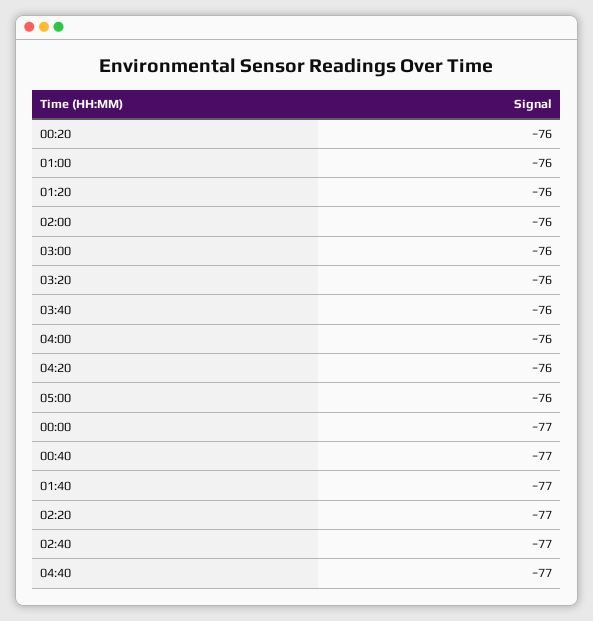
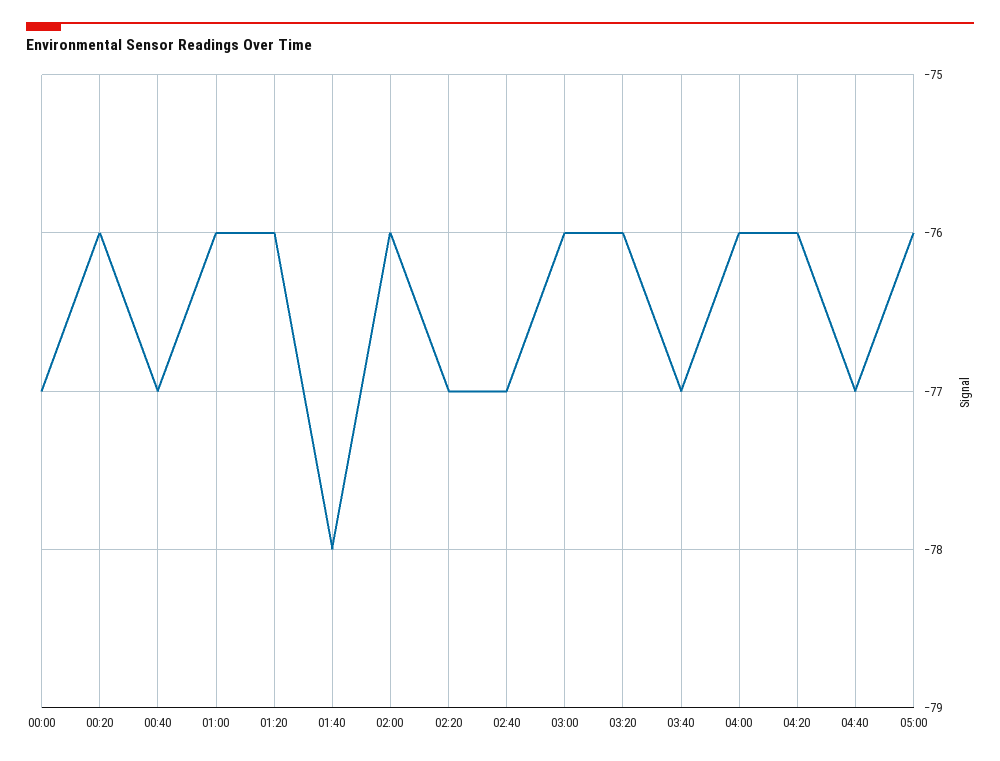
  {
    "00:20": -76,
    "01:00": -76,
    "01:20": -76,
    "02:00": -76,
    "03:00": -76,
    "03:20": -76,
-   "03:40": -76,
+   "03:40": -77,
    "04:00": -76,
    "04:20": -76,
    "05:00": -76,
    "00:00": -77,
    "00:40": -77,
-   "01:40": -77,
+   "01:40": -78,
    "02:20": -77,
    "02:40": -77,
    "04:40": -77
  }

